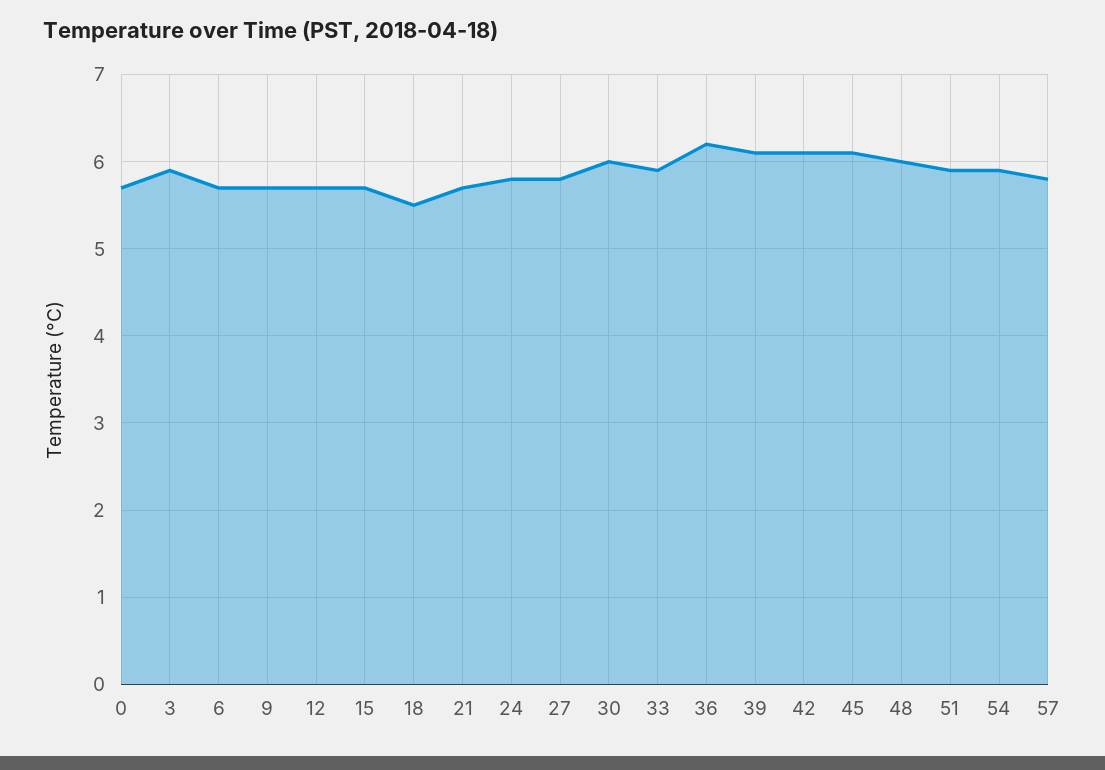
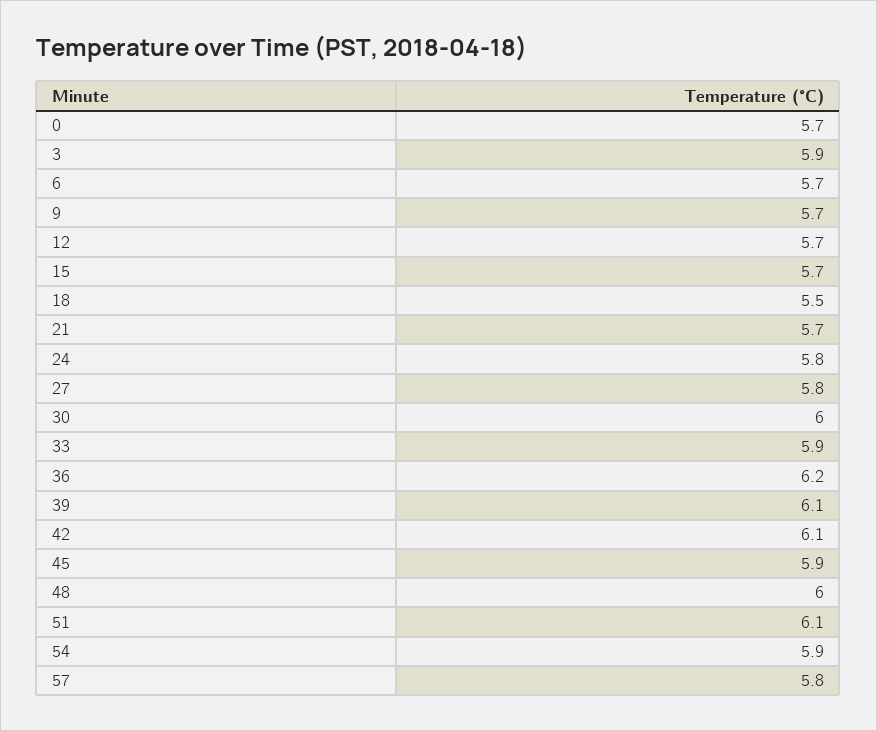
  {
    "0": 5.7,
    "3": 5.9,
    "6": 5.7,
    "9": 5.7,
    "12": 5.7,
    "15": 5.7,
    "18": 5.5,
    "21": 5.7,
    "24": 5.8,
    "27": 5.8,
    "30": 6,
    "33": 5.9,
    "36": 6.2,
    "39": 6.1,
    "42": 6.1,
-   "45": 6.1,
+   "45": 5.9,
    "48": 6,
-   "51": 5.9,
+   "51": 6.1,
    "54": 5.9,
    "57": 5.8
  }

